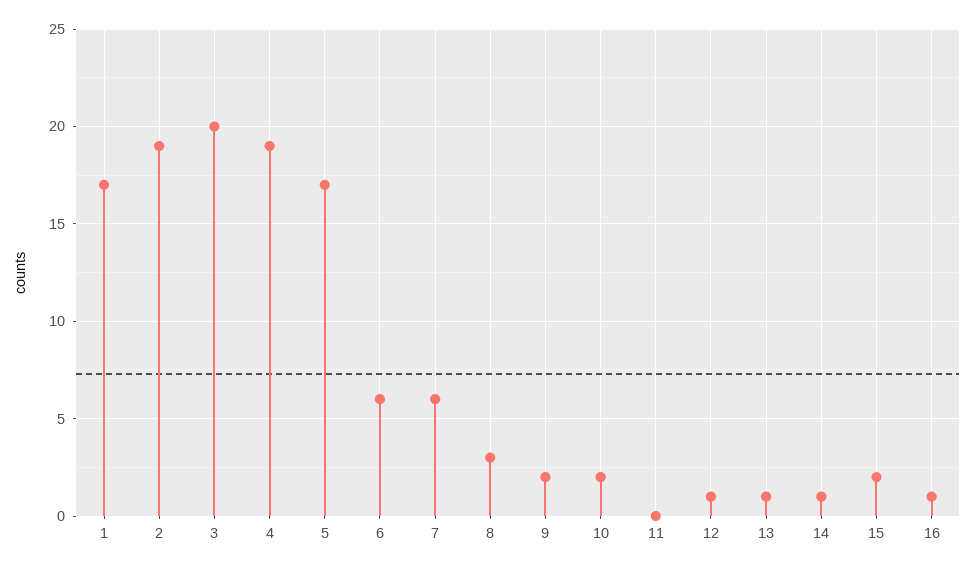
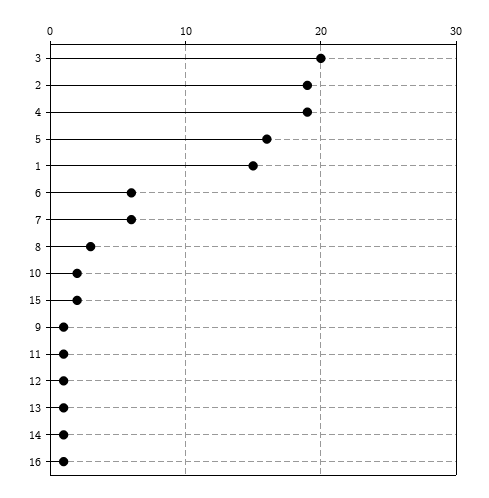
  {
-   "1": 17,
+   "1": 15,
    "2": 19,
    "3": 20,
    "4": 19,
-   "5": 17,
+   "5": 16,
    "6": 6,
    "7": 6,
    "8": 3,
-   "9": 2,
+   "9": 1,
    "10": 2,
-   "11": 0,
+   "11": 1,
    "12": 1,
    "13": 1,
    "14": 1,
    "15": 2,
    "16": 1
  }

